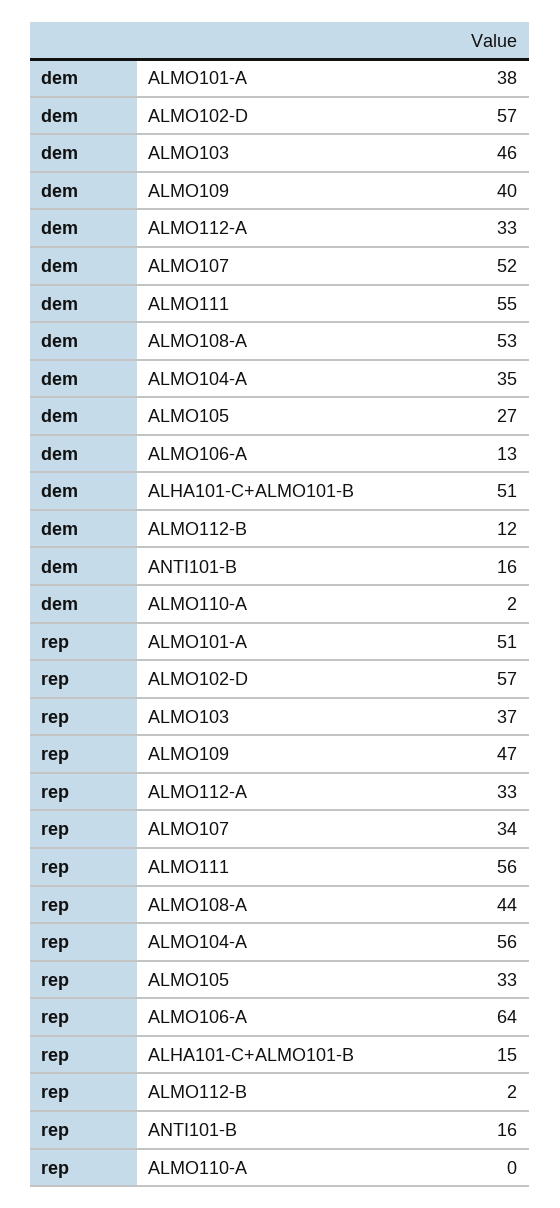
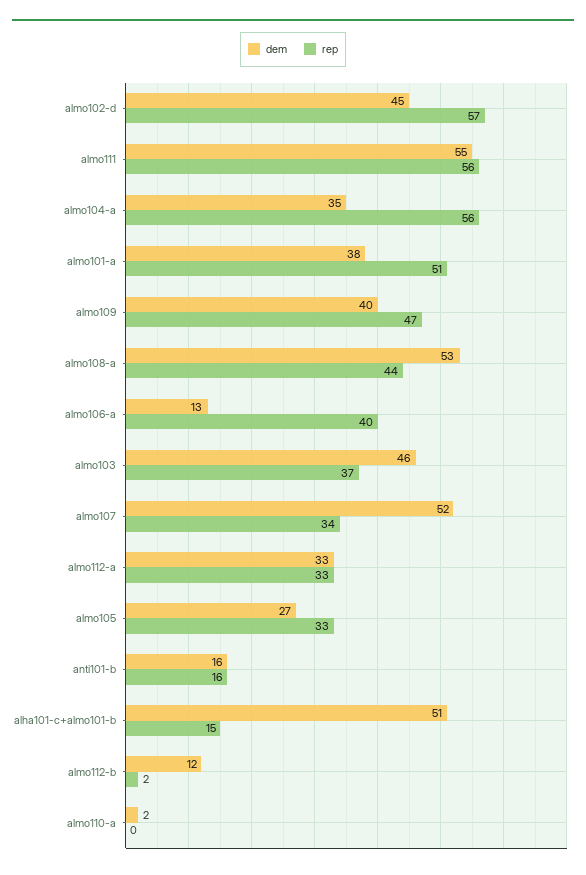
  {
    "dem": {
      "ALMO101-A": 38,
-     "ALMO102-D": 57,
+     "ALMO102-D": 45,
      "ALMO103": 46,
      "ALMO109": 40,
      "ALMO112-A": 33,
      "ALMO107": 52,
      "ALMO111": 55,
      "ALMO108-A": 53,
      "ALMO104-A": 35,
      "ALMO105": 27,
      "ALMO106-A": 13,
      "ALHA101-C+ALMO101-B": 51,
      "ALMO112-B": 12,
      "ANTI101-B": 16,
      "ALMO110-A": 2
    },
    "rep": {
      "ALMO101-A": 51,
      "ALMO102-D": 57,
      "ALMO103": 37,
      "ALMO109": 47,
      "ALMO112-A": 33,
      "ALMO107": 34,
      "ALMO111": 56,
      "ALMO108-A": 44,
      "ALMO104-A": 56,
      "ALMO105": 33,
-     "ALMO106-A": 64,
+     "ALMO106-A": 40,
      "ALHA101-C+ALMO101-B": 15,
      "ALMO112-B": 2,
      "ANTI101-B": 16,
      "ALMO110-A": 0
    }
  }

